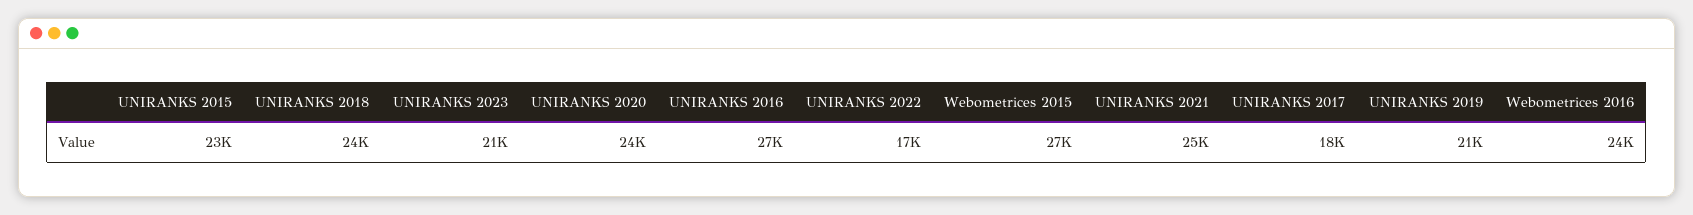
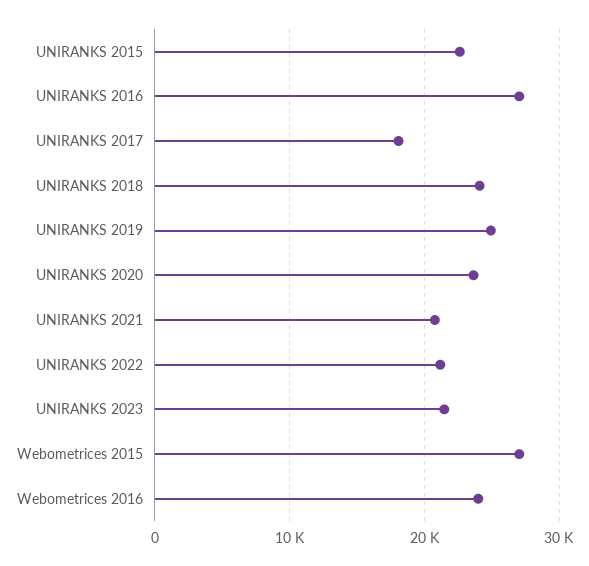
  {
    "UNIRANKS 2015": 23000,
    "UNIRANKS 2018": 24000,
    "UNIRANKS 2023": 21000,
    "UNIRANKS 2020": 24000,
    "UNIRANKS 2016": 27000,
-   "UNIRANKS 2022": 17000,
+   "UNIRANKS 2022": 21000,
    "Webometrices 2015": 27000,
-   "UNIRANKS 2021": 25000,
+   "UNIRANKS 2021": 21000,
    "UNIRANKS 2017": 18000,
-   "UNIRANKS 2019": 21000,
+   "UNIRANKS 2019": 25000,
    "Webometrices 2016": 24000
  }

